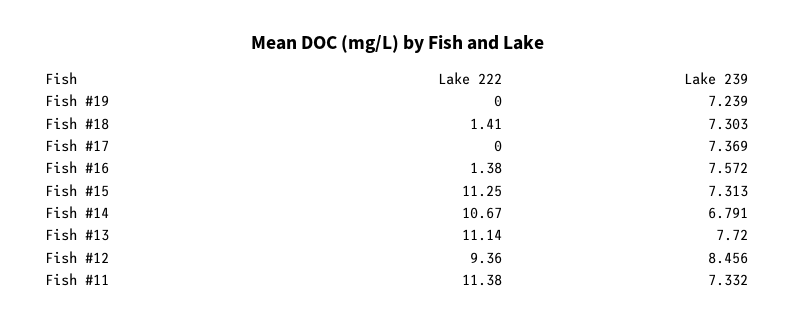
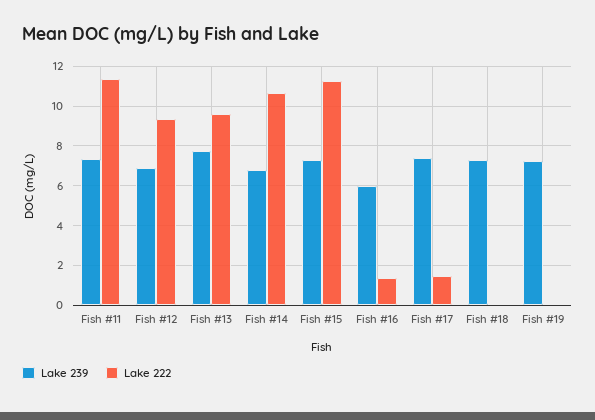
  {
    "Lake 222": {
      "Fish #19": 0,
-     "Fish #18": 1.41,
+     "Fish #18": 0,
-     "Fish #17": 0,
+     "Fish #17": 1.5,
      "Fish #16": 1.38,
      "Fish #15": 11.25,
      "Fish #14": 10.67,
-     "Fish #13": 11.14,
+     "Fish #13": 9.5,
      "Fish #12": 9.36,
      "Fish #11": 11.38
    },
    "Lake 239": {
      "Fish #19": 7.239,
      "Fish #18": 7.303,
      "Fish #17": 7.369,
-     "Fish #16": 7.572,
+     "Fish #16": 6,
      "Fish #15": 7.313,
      "Fish #14": 6.791,
      "Fish #13": 7.72,
-     "Fish #12": 8.456,
+     "Fish #12": 7,
      "Fish #11": 7.332
    }
  }

